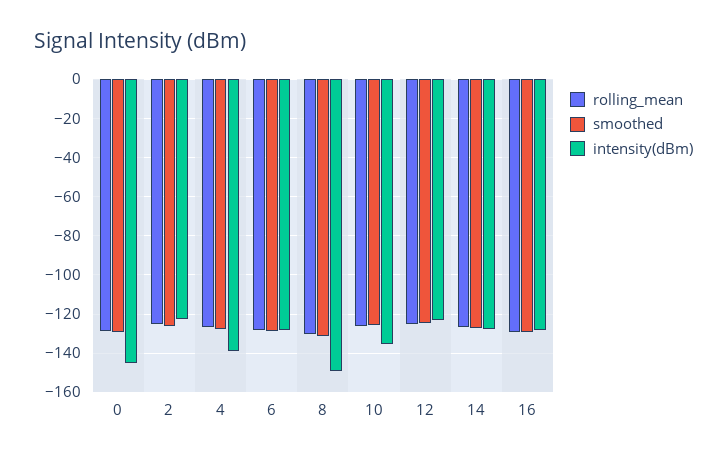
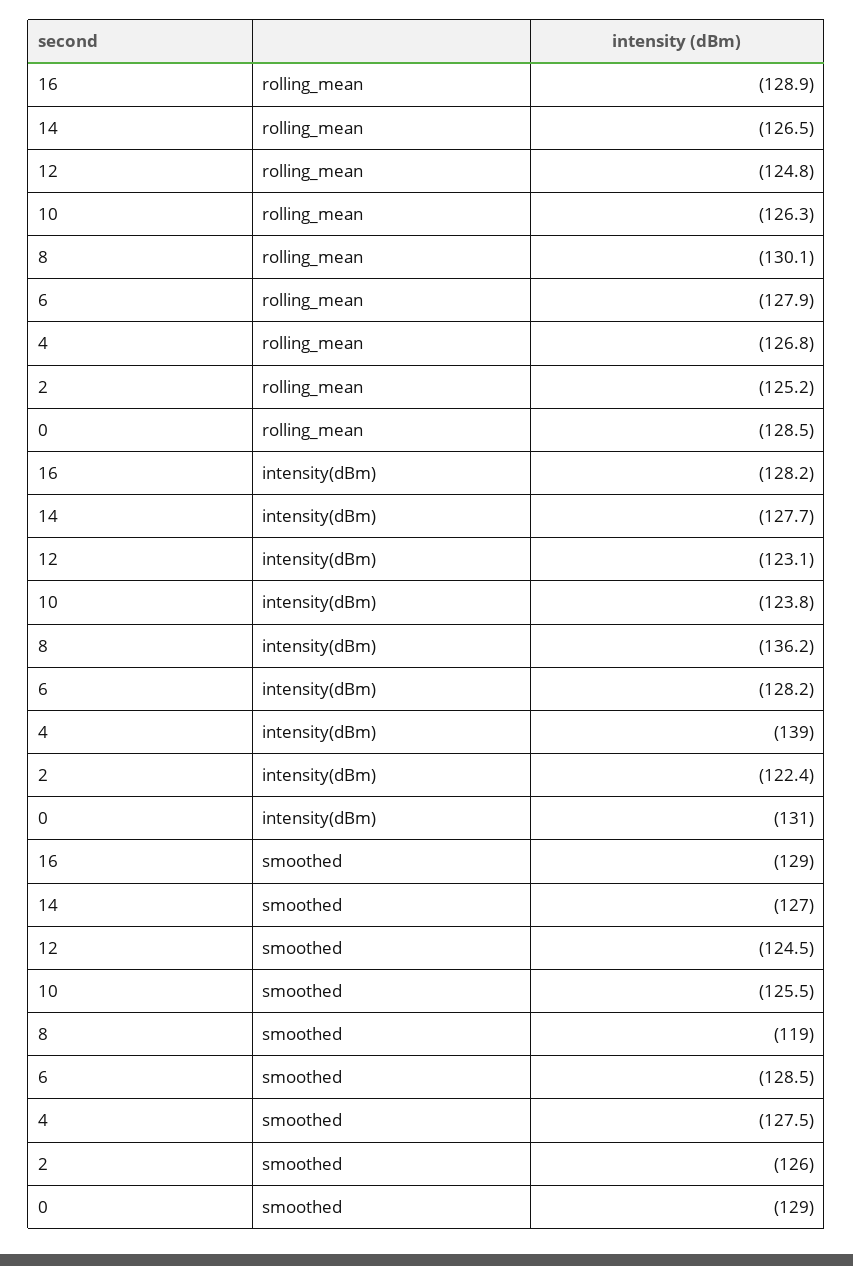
  {
    "rolling_mean": {
      "0": -128.5,
      "2": -125.2,
      "4": -126.8,
      "6": -127.9,
      "8": -130.1,
      "10": -126.3,
      "12": -124.8,
      "14": -126.5,
      "16": -128.9
    },
    "smoothed": {
      "0": -129,
      "2": -126,
      "4": -127.5,
      "6": -128.5,
-     "8": -130,
+     "8": -119,
      "10": -125.5,
      "12": -124.5,
      "14": -127,
      "16": -129
    },
    "intensity(dBm)": {
-     "0": -145,
+     "0": -131,
      "2": -122.4,
      "4": -139,
      "6": -128.2,
-     "8": -150,
+     "8": -136.2,
-     "10": -135,
+     "10": -123.8,
      "12": -123.1,
      "14": -127.7,
      "16": -128.2
    }
  }

